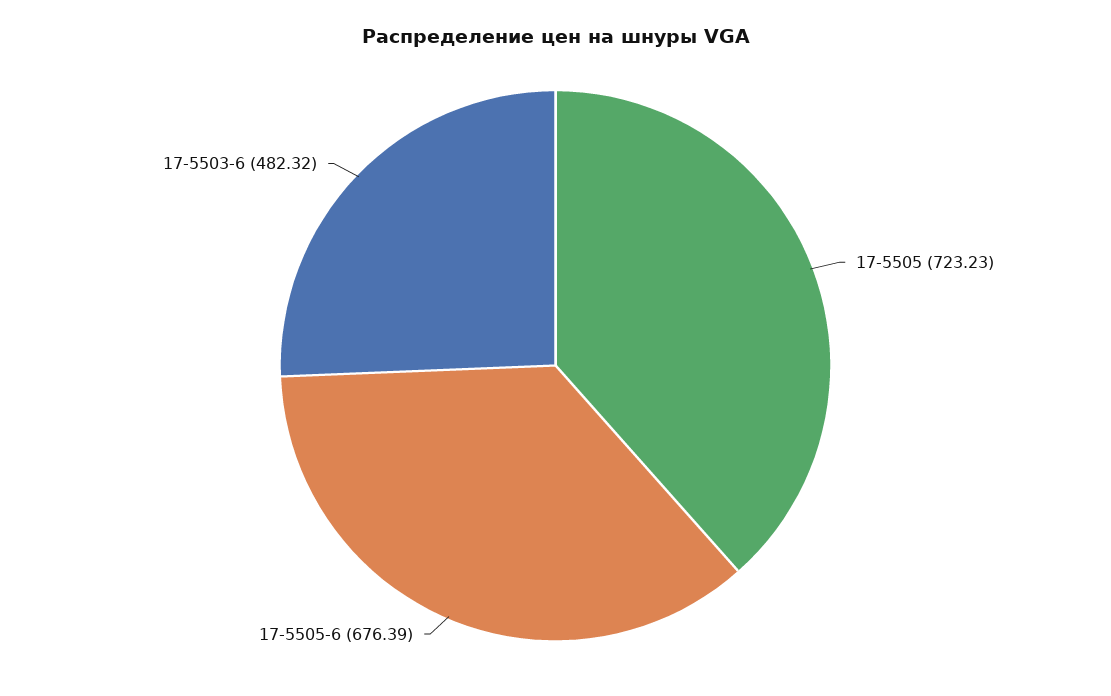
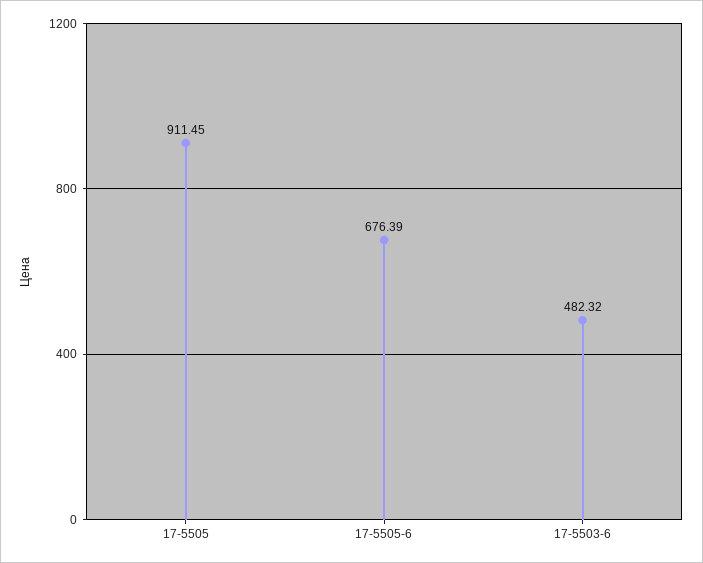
  {
-   "17-5505": 723.23,
+   "17-5505": 911.45,
    "17-5505-6": 676.39,
    "17-5503-6": 482.32
  }

